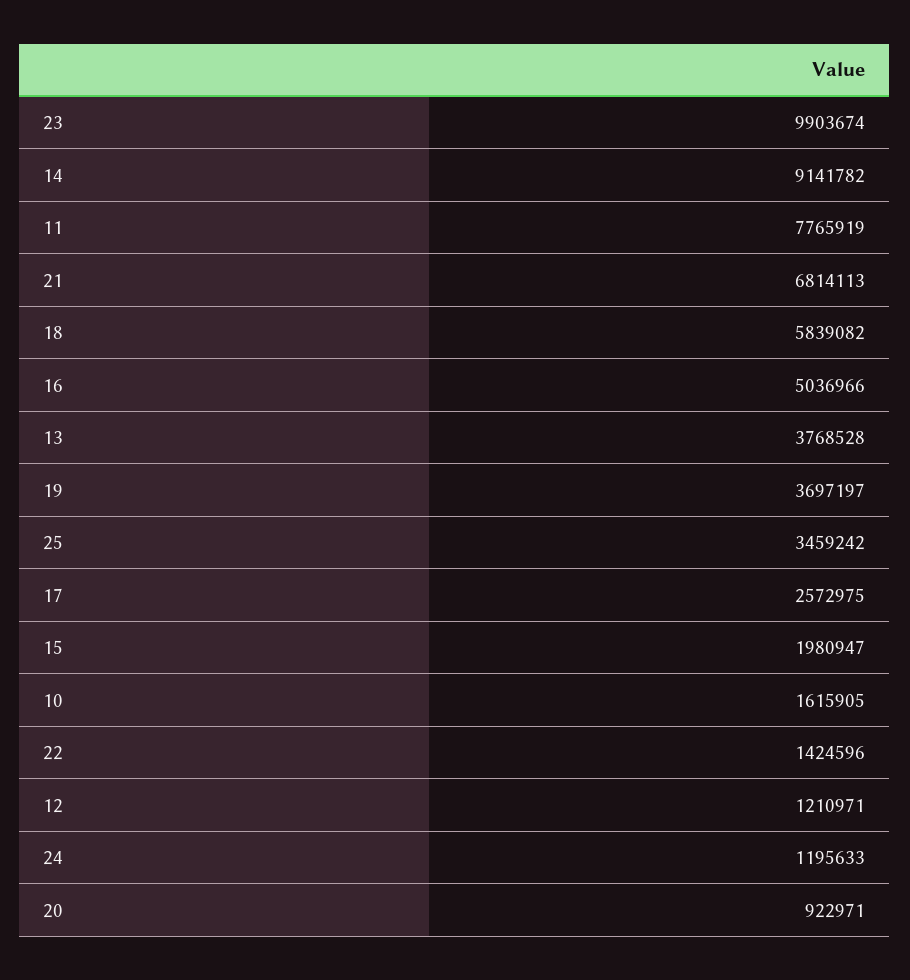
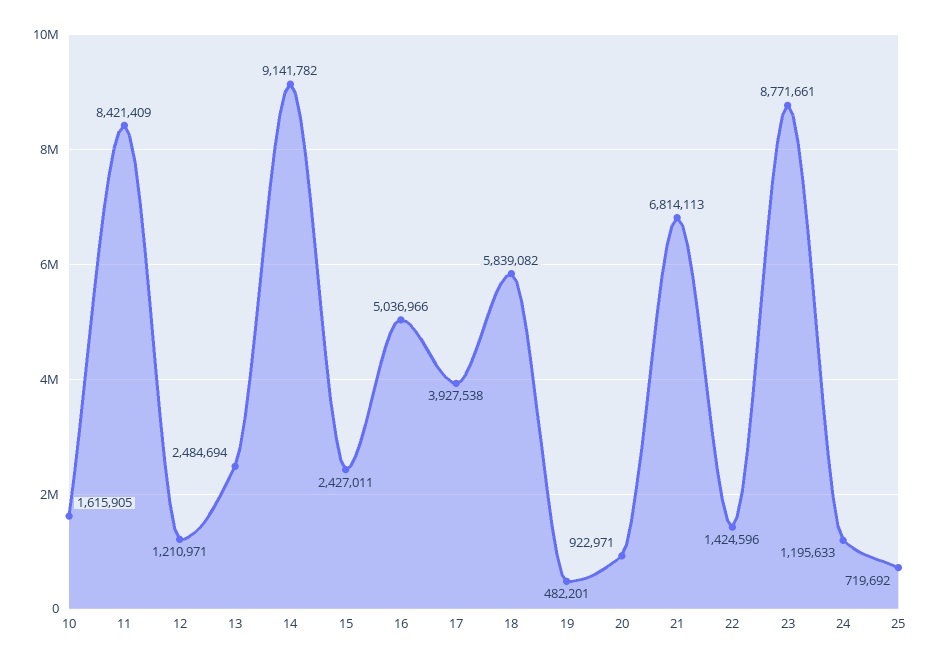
  {
-   "23": 9903674,
+   "23": 8771661,
    "14": 9141782,
-   "11": 7765919,
+   "11": 8421409,
    "21": 6814113,
    "18": 5839082,
    "16": 5036966,
-   "13": 3768528,
+   "13": 2484694,
-   "19": 3697197,
+   "19": 482201,
-   "25": 3459242,
+   "25": 719692,
-   "17": 2572975,
+   "17": 3927538,
-   "15": 1980947,
+   "15": 2427011,
    "10": 1615905,
    "22": 1424596,
    "12": 1210971,
    "24": 1195633,
    "20": 922971
  }

